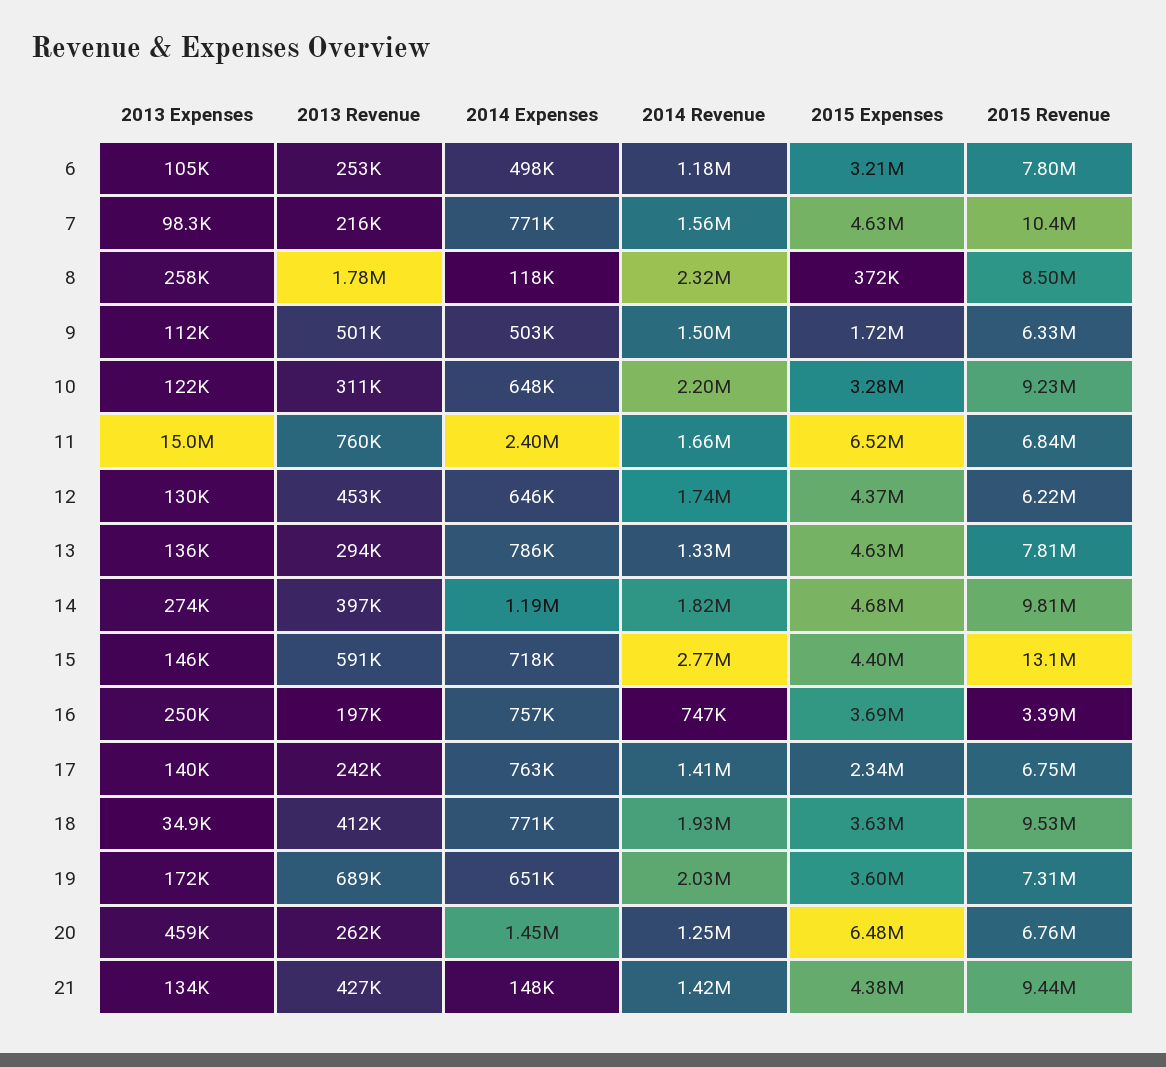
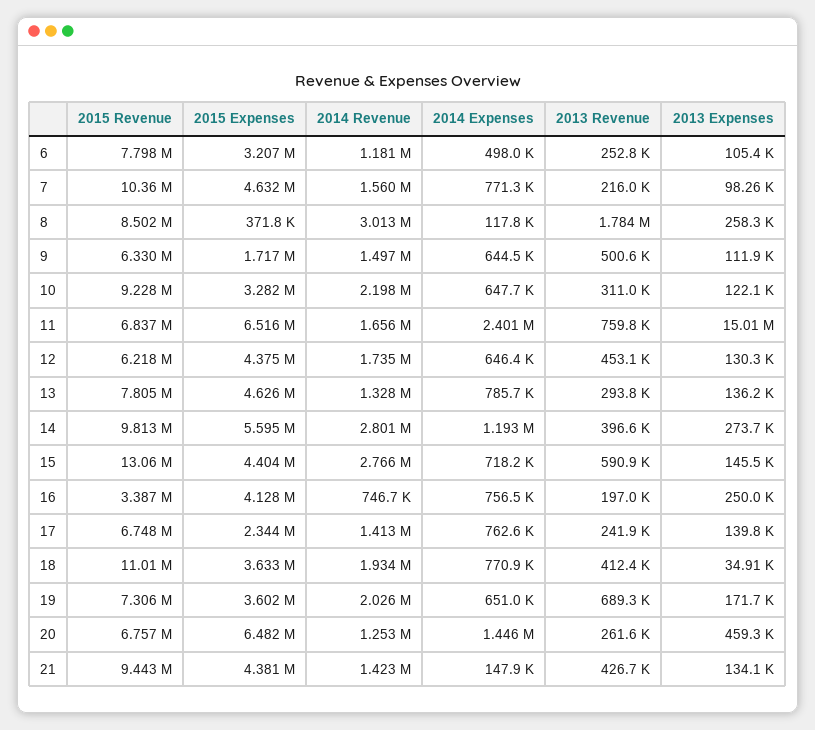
  {
    "2013 Expenses": {
      "6": 105400,
      "7": 98260,
      "8": 258300,
      "9": 111900,
      "10": 122100,
      "11": 15010000,
      "12": 130300,
      "13": 136200,
      "14": 273700,
      "15": 145500,
      "16": 250000,
      "17": 139800,
      "18": 34910,
      "19": 171700,
      "20": 459300,
      "21": 134100
    },
    "2013 Revenue": {
      "6": 252800,
      "7": 216000,
      "8": 1784000,
      "9": 500600,
      "10": 311000,
      "11": 759800,
      "12": 453100,
      "13": 293800,
      "14": 396600,
      "15": 590900,
      "16": 197000,
      "17": 241900,
      "18": 412400,
      "19": 689300,
      "20": 261600,
      "21": 426700
    },
    "2014 Expenses": {
      "6": 498000,
      "7": 771300,
      "8": 117800,
-     "9": 503000,
+     "9": 644500,
      "10": 647700,
      "11": 2401000,
      "12": 646400,
      "13": 785700,
      "14": 1193000,
      "15": 718200,
      "16": 756500,
      "17": 762600,
      "18": 770900,
      "19": 651000,
      "20": 1446000,
      "21": 147900
    },
    "2014 Revenue": {
      "6": 1181000,
      "7": 1560000,
-     "8": 2320000,
+     "8": 3013000,
      "9": 1497000,
      "10": 2198000,
      "11": 1656000,
      "12": 1735000,
      "13": 1328000,
-     "14": 1820000,
+     "14": 2801000,
      "15": 2766000,
      "16": 746700,
      "17": 1413000,
      "18": 1934000,
      "19": 2026000,
      "20": 1253000,
      "21": 1423000
    },
    "2015 Expenses": {
      "6": 3207000,
      "7": 4632000,
      "8": 371800,
      "9": 1717000,
      "10": 3282000,
      "11": 6516000,
      "12": 4375000,
      "13": 4626000,
-     "14": 4680000,
+     "14": 5595000,
      "15": 4404000,
-     "16": 3690000,
+     "16": 4128000,
      "17": 2344000,
      "18": 3633000,
      "19": 3602000,
      "20": 6482000,
      "21": 4381000
    },
    "2015 Revenue": {
      "6": 7798000,
      "7": 10360000,
      "8": 8502000,
      "9": 6330000,
      "10": 9228000,
      "11": 6837000,
      "12": 6218000,
      "13": 7805000,
      "14": 9813000,
      "15": 13060000,
      "16": 3387000,
      "17": 6748000,
-     "18": 9530000,
+     "18": 11010000,
      "19": 7306000,
      "20": 6757000,
      "21": 9443000
    }
  }

